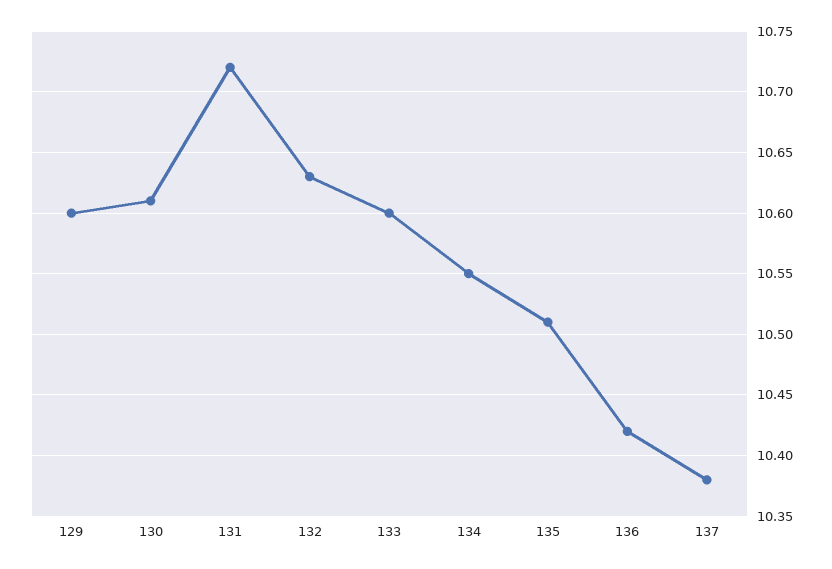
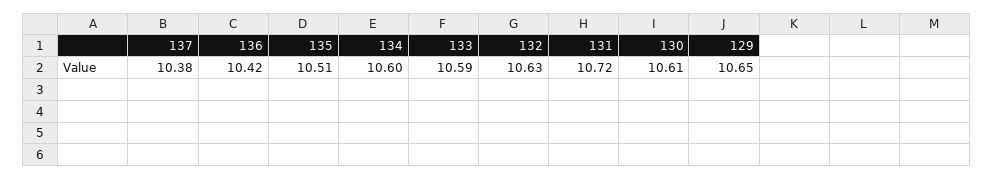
  {
-   "129": 10.6,
+   "129": 10.65,
    "130": 10.61,
    "131": 10.72,
    "132": 10.63,
-   "133": 10.6,
+   "133": 10.59,
-   "134": 10.55,
+   "134": 10.6,
    "135": 10.51,
    "136": 10.42,
    "137": 10.38
  }

